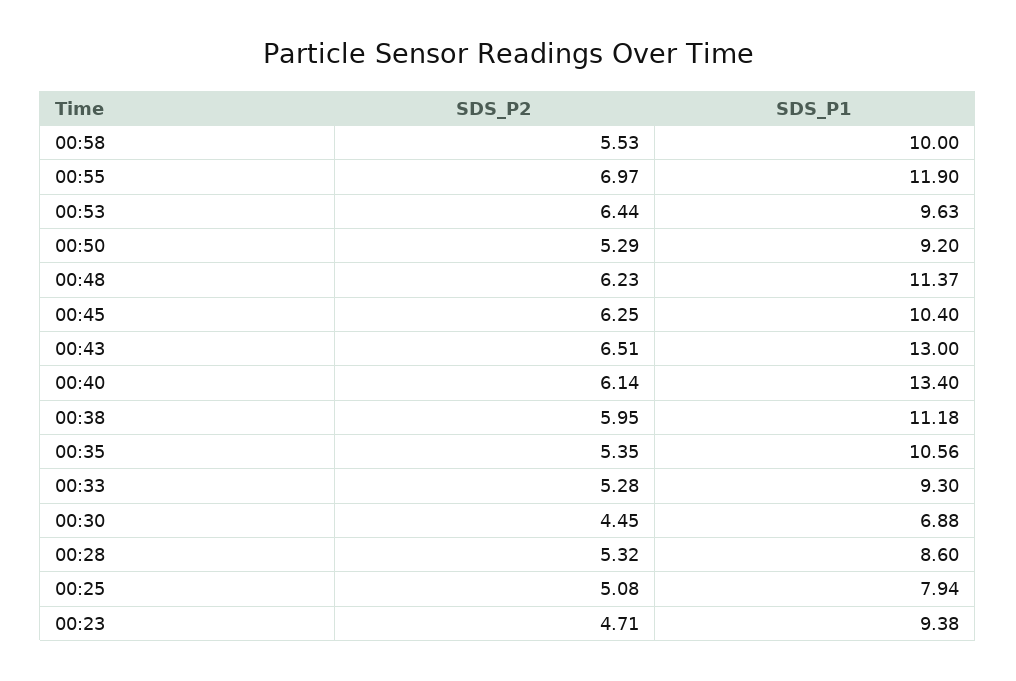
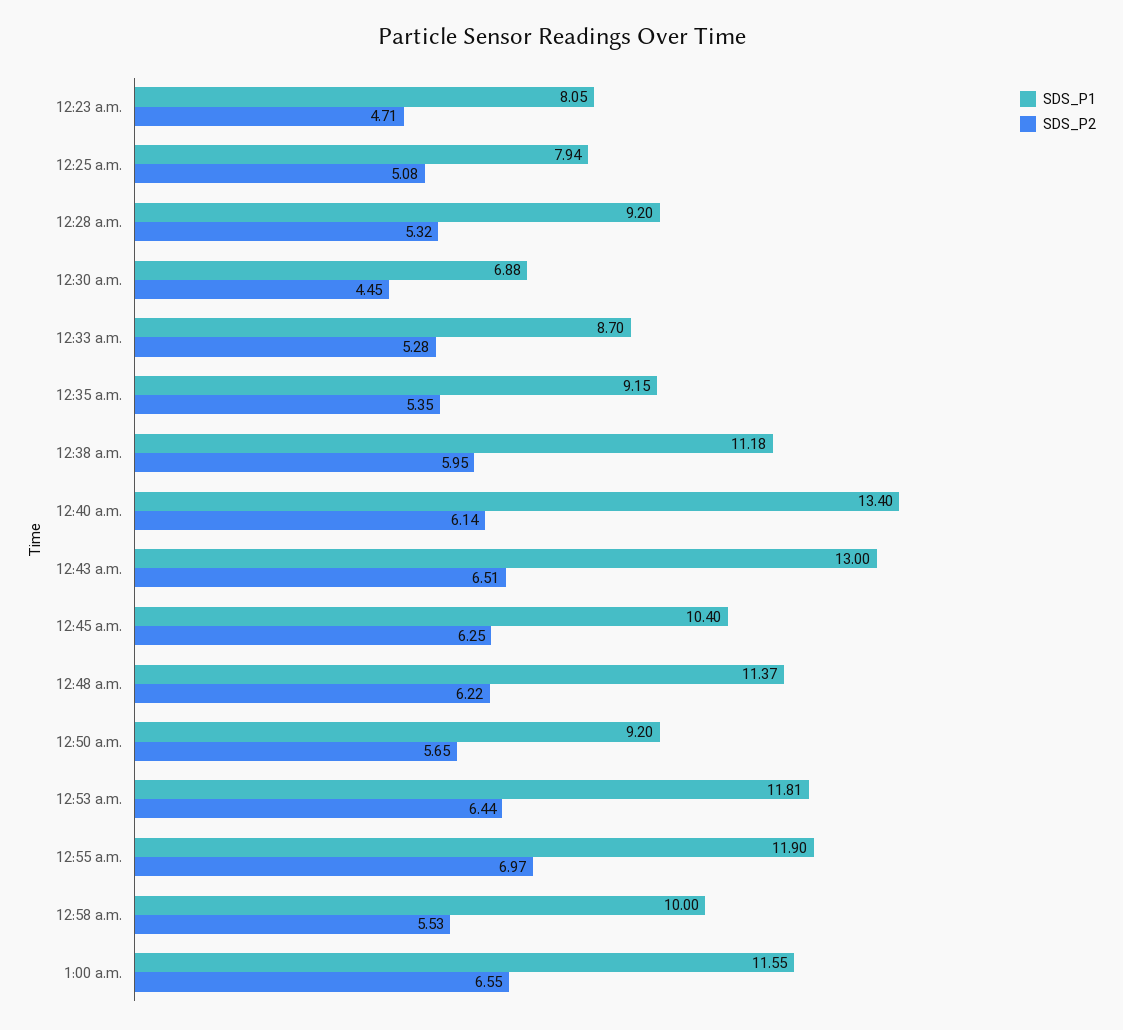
  {
    "SDS_P2": {
      "00:58": 5.53,
      "00:55": 6.97,
      "00:53": 6.44,
-     "00:50": 5.29,
+     "00:50": 5.65,
-     "00:48": 6.23,
+     "00:48": 6.22,
      "00:45": 6.25,
      "00:43": 6.51,
      "00:40": 6.14,
      "00:38": 5.95,
      "00:35": 5.35,
      "00:33": 5.28,
      "00:30": 4.45,
      "00:28": 5.32,
      "00:25": 5.08,
-     "00:23": 4.71
+     "00:23": 4.71,
+     "1:00 a.m.": 6.55
    },
    "SDS_P1": {
      "00:58": 10,
      "00:55": 11.9,
-     "00:53": 9.63,
+     "00:53": 11.81,
      "00:50": 9.2,
      "00:48": 11.37,
      "00:45": 10.4,
      "00:43": 13,
      "00:40": 13.4,
      "00:38": 11.18,
-     "00:35": 10.56,
+     "00:35": 9.15,
-     "00:33": 9.3,
+     "00:33": 8.7,
      "00:30": 6.88,
-     "00:28": 8.6,
+     "00:28": 9.2,
      "00:25": 7.94,
-     "00:23": 9.38
+     "00:23": 8.05,
+     "1:00 a.m.": 11.55
    }
  }

